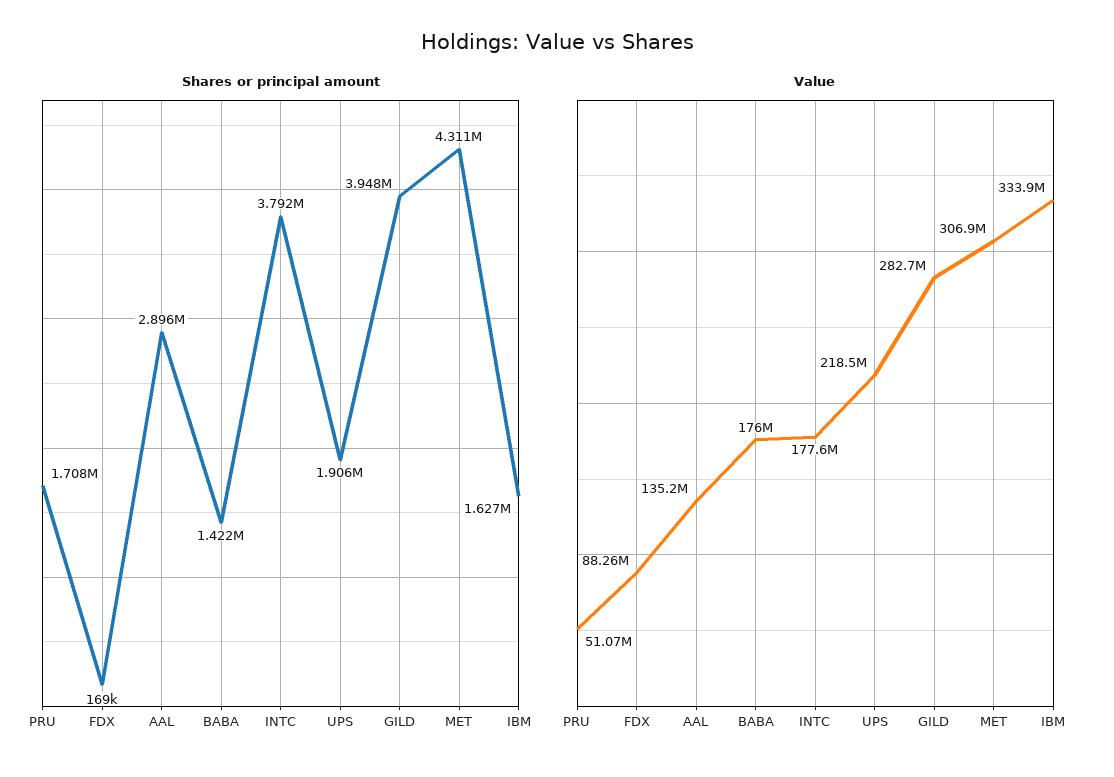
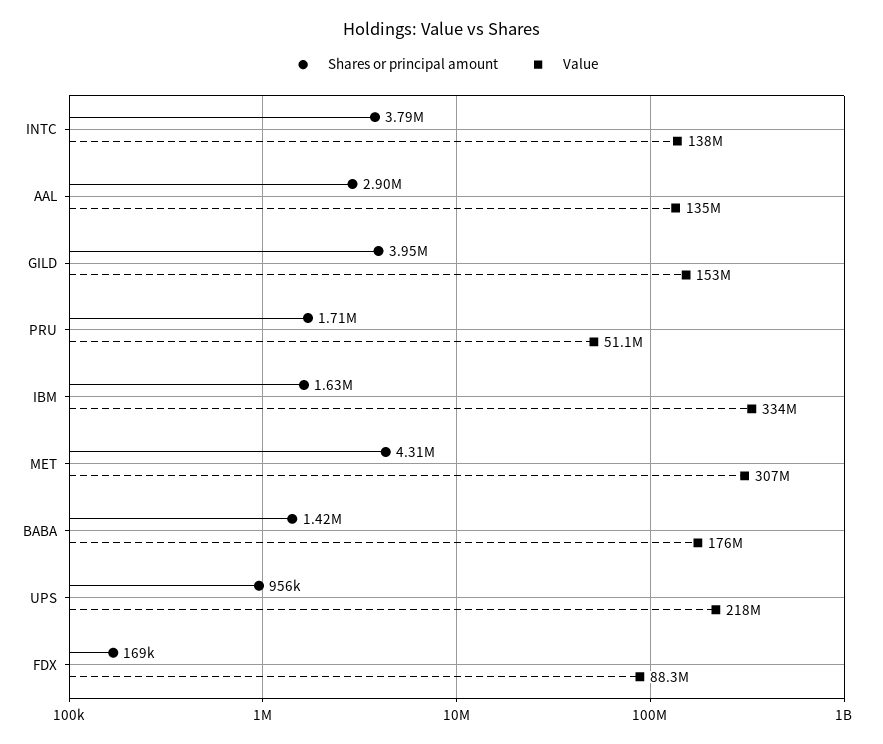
  {
    "Shares or principal amount": {
      "PRU": 1708000,
      "FDX": 169000,
      "AAL": 2896000,
      "BABA": 1422000,
      "INTC": 3792000,
-     "UPS": 1906000,
+     "UPS": 956000,
      "GILD": 3948000,
      "MET": 4311000,
      "IBM": 1627000
    },
    "Value": {
      "PRU": 51070000,
      "FDX": 88260000,
      "AAL": 135200000,
      "BABA": 176000000,
-     "INTC": 177600000,
+     "INTC": 138000000,
      "UPS": 218500000,
-     "GILD": 282700000,
+     "GILD": 153000000,
      "MET": 306900000,
      "IBM": 333900000
    }
  }

